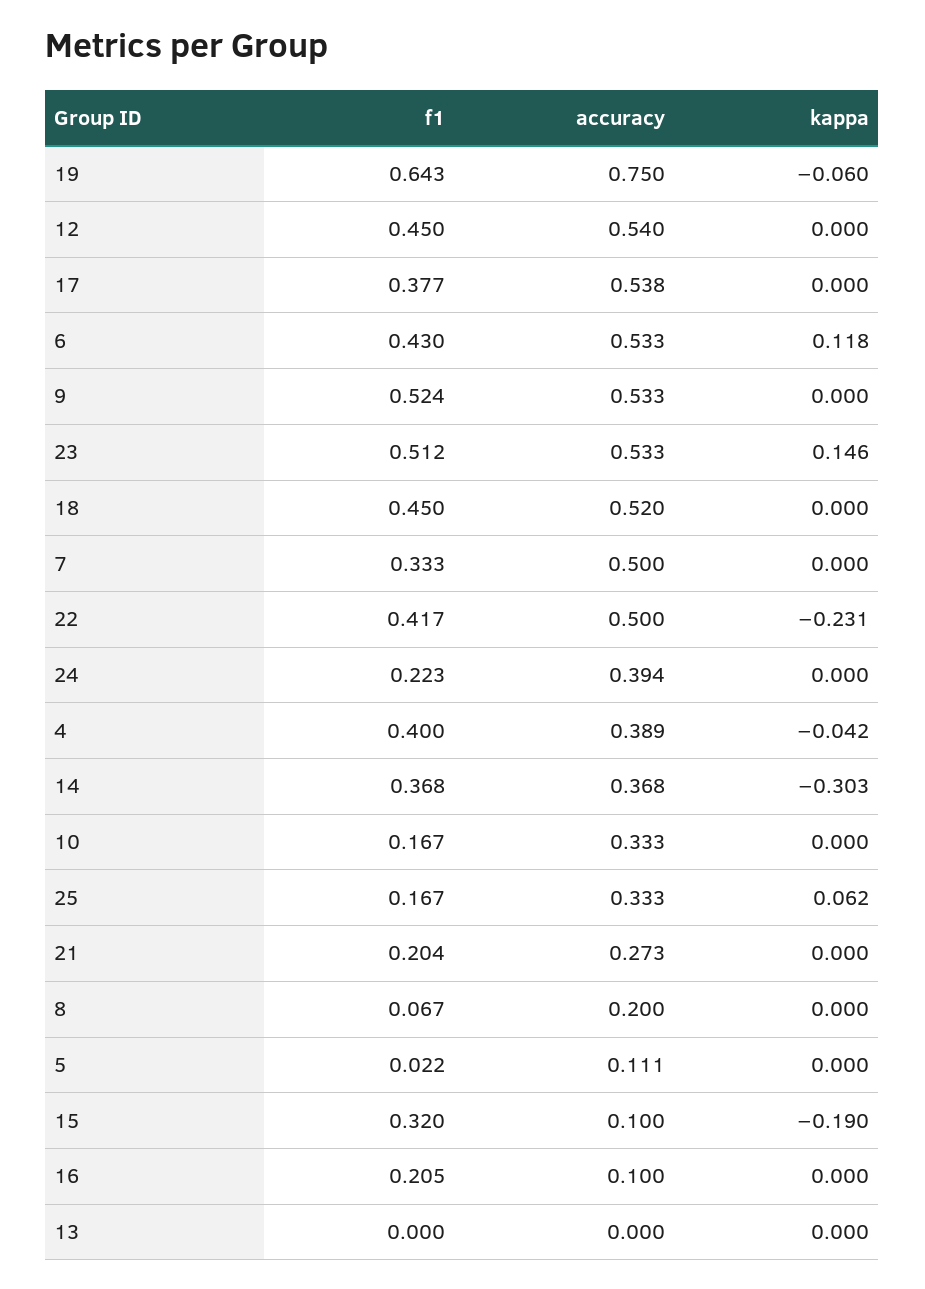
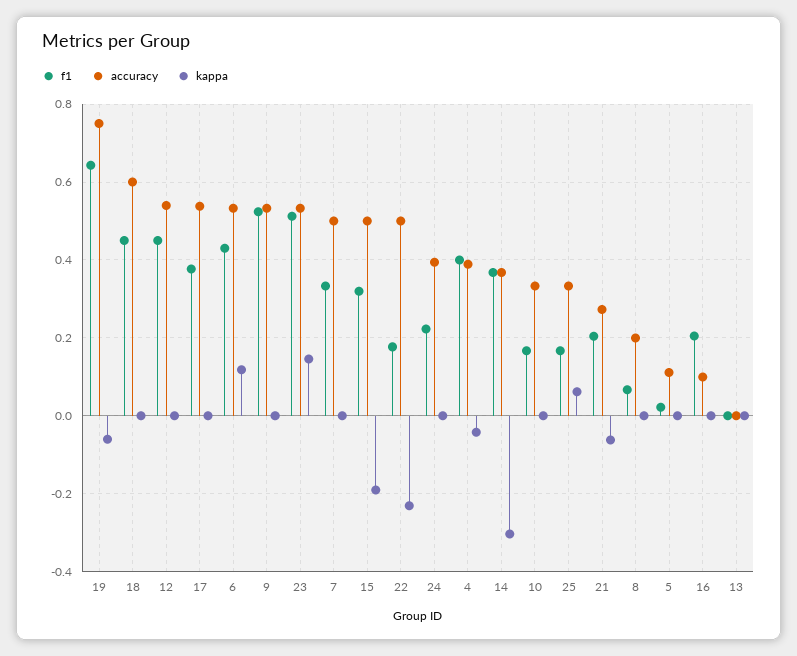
  {
    "f1": {
      "19": 0.643,
      "12": 0.45,
      "17": 0.377,
      "6": 0.43,
      "9": 0.524,
      "23": 0.512,
      "18": 0.45,
      "7": 0.333,
-     "22": 0.417,
+     "22": 0.18,
      "24": 0.223,
      "4": 0.4,
      "14": 0.368,
      "10": 0.167,
      "25": 0.167,
      "21": 0.204,
      "8": 0.067,
      "5": 0.022,
      "15": 0.32,
      "16": 0.205,
      "13": 0
    },
    "accuracy": {
      "19": 0.75,
      "12": 0.54,
      "17": 0.538,
      "6": 0.533,
      "9": 0.533,
      "23": 0.533,
-     "18": 0.52,
+     "18": 0.6,
      "7": 0.5,
      "22": 0.5,
      "24": 0.394,
      "4": 0.389,
      "14": 0.368,
      "10": 0.333,
      "25": 0.333,
      "21": 0.273,
      "8": 0.2,
      "5": 0.111,
-     "15": 0.1,
+     "15": 0.5,
      "16": 0.1,
      "13": 0
    },
    "kappa": {
      "19": -0.06,
      "12": 0,
      "17": 0,
      "6": 0.118,
      "9": 0,
      "23": 0.146,
      "18": 0,
      "7": 0,
      "22": -0.231,
      "24": 0,
      "4": -0.042,
      "14": -0.303,
      "10": 0,
      "25": 0.062,
-     "21": 0,
+     "21": -0.06,
      "8": 0,
      "5": 0,
      "15": -0.19,
      "16": 0,
      "13": 0
    }
  }

